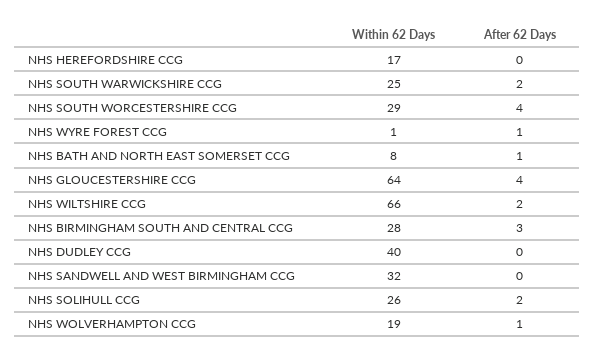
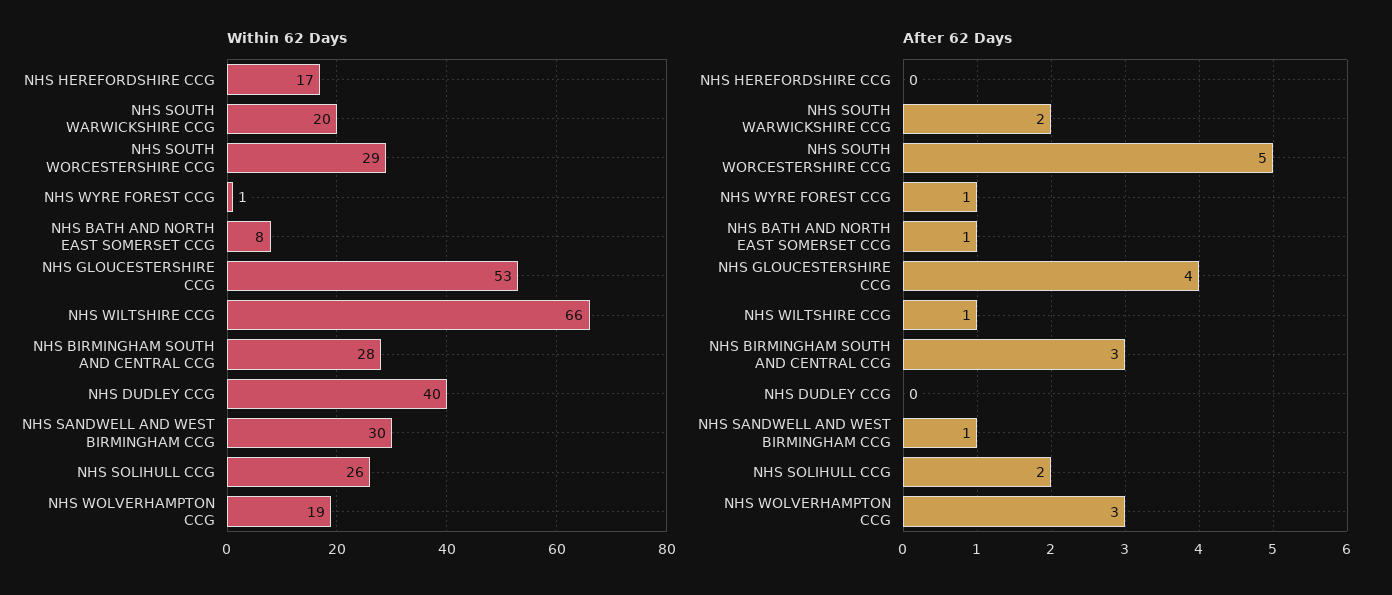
  {
    "Within 62 Days": {
      "NHS HEREFORDSHIRE CCG": 17,
-     "NHS SOUTH WARWICKSHIRE CCG": 25,
+     "NHS SOUTH WARWICKSHIRE CCG": 20,
      "NHS SOUTH WORCESTERSHIRE CCG": 29,
      "NHS WYRE FOREST CCG": 1,
      "NHS BATH AND NORTH EAST SOMERSET CCG": 8,
-     "NHS GLOUCESTERSHIRE CCG": 64,
+     "NHS GLOUCESTERSHIRE CCG": 53,
      "NHS WILTSHIRE CCG": 66,
      "NHS BIRMINGHAM SOUTH AND CENTRAL CCG": 28,
      "NHS DUDLEY CCG": 40,
-     "NHS SANDWELL AND WEST BIRMINGHAM CCG": 32,
+     "NHS SANDWELL AND WEST BIRMINGHAM CCG": 30,
      "NHS SOLIHULL CCG": 26,
      "NHS WOLVERHAMPTON CCG": 19
    },
    "After 62 Days": {
      "NHS HEREFORDSHIRE CCG": 0,
      "NHS SOUTH WARWICKSHIRE CCG": 2,
-     "NHS SOUTH WORCESTERSHIRE CCG": 4,
+     "NHS SOUTH WORCESTERSHIRE CCG": 5,
      "NHS WYRE FOREST CCG": 1,
      "NHS BATH AND NORTH EAST SOMERSET CCG": 1,
      "NHS GLOUCESTERSHIRE CCG": 4,
-     "NHS WILTSHIRE CCG": 2,
+     "NHS WILTSHIRE CCG": 1,
      "NHS BIRMINGHAM SOUTH AND CENTRAL CCG": 3,
      "NHS DUDLEY CCG": 0,
-     "NHS SANDWELL AND WEST BIRMINGHAM CCG": 0,
+     "NHS SANDWELL AND WEST BIRMINGHAM CCG": 1,
      "NHS SOLIHULL CCG": 2,
-     "NHS WOLVERHAMPTON CCG": 1
+     "NHS WOLVERHAMPTON CCG": 3
    }
  }

